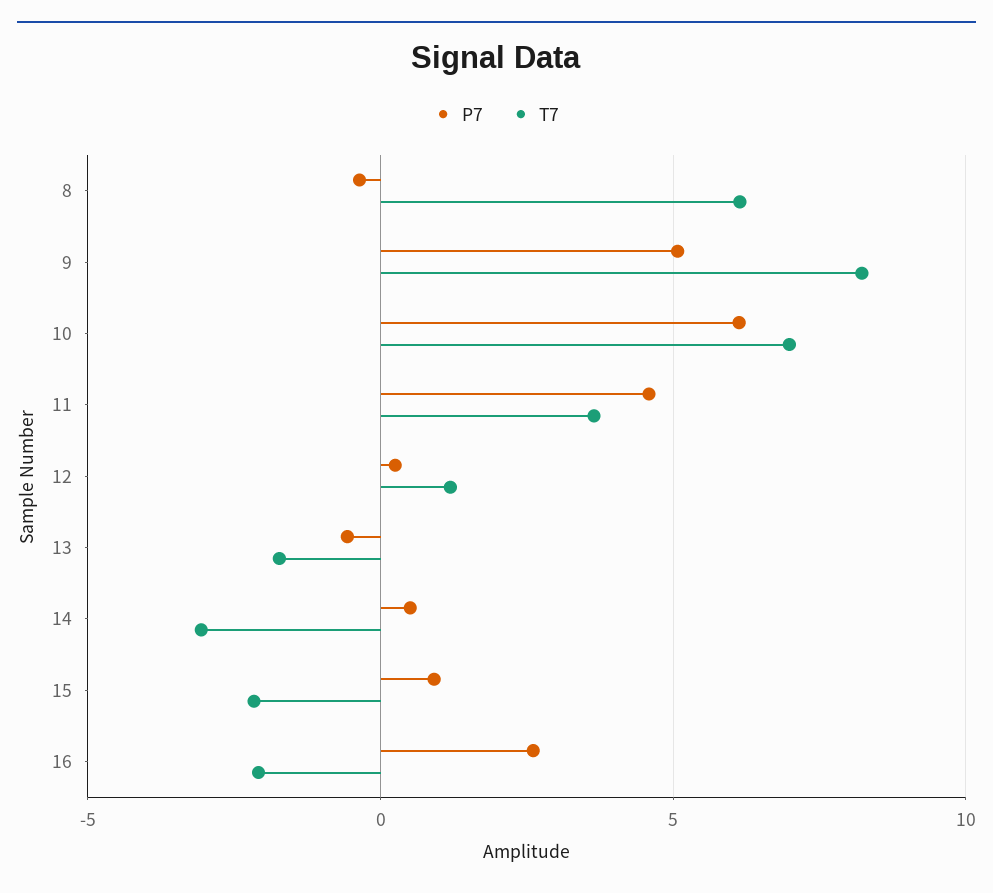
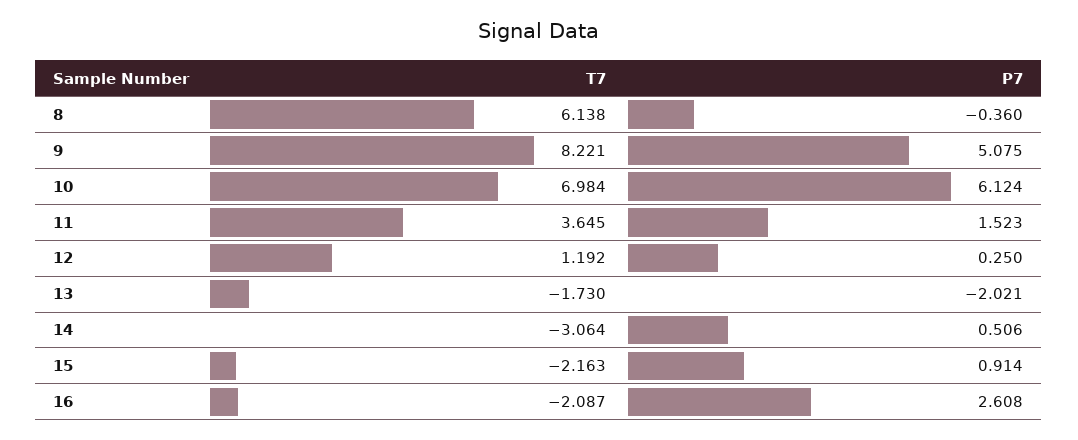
  {
    "P7": {
      "8": -0.36,
      "9": 5.075,
      "10": 6.124,
-     "11": 4.5,
+     "11": 1.523,
      "12": 0.25,
-     "13": -0.5,
+     "13": -2.021,
      "14": 0.506,
      "15": 0.914,
      "16": 2.608
    },
    "T7": {
      "8": 6.138,
      "9": 8.221,
      "10": 6.984,
      "11": 3.645,
      "12": 1.192,
      "13": -1.73,
      "14": -3.064,
      "15": -2.163,
      "16": -2.087
    }
  }

